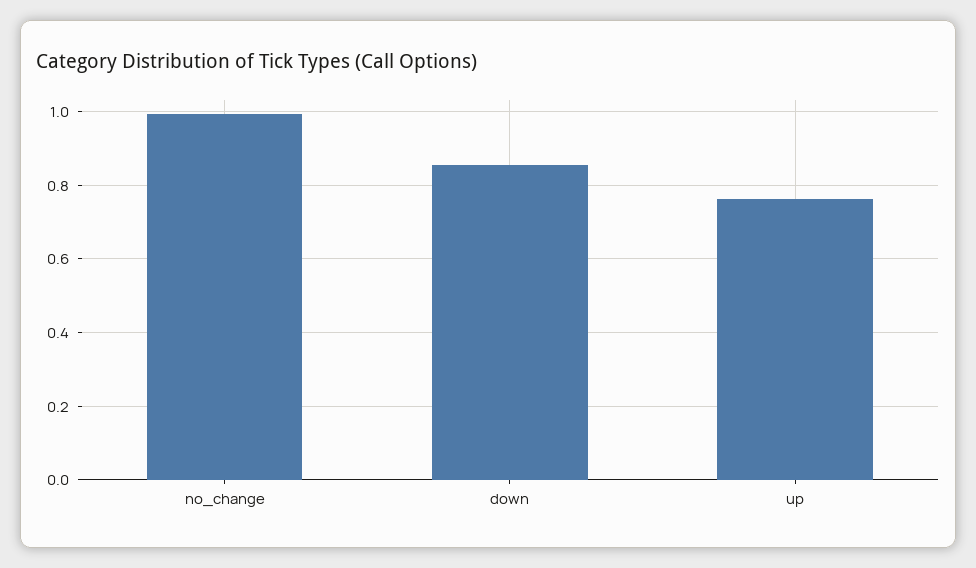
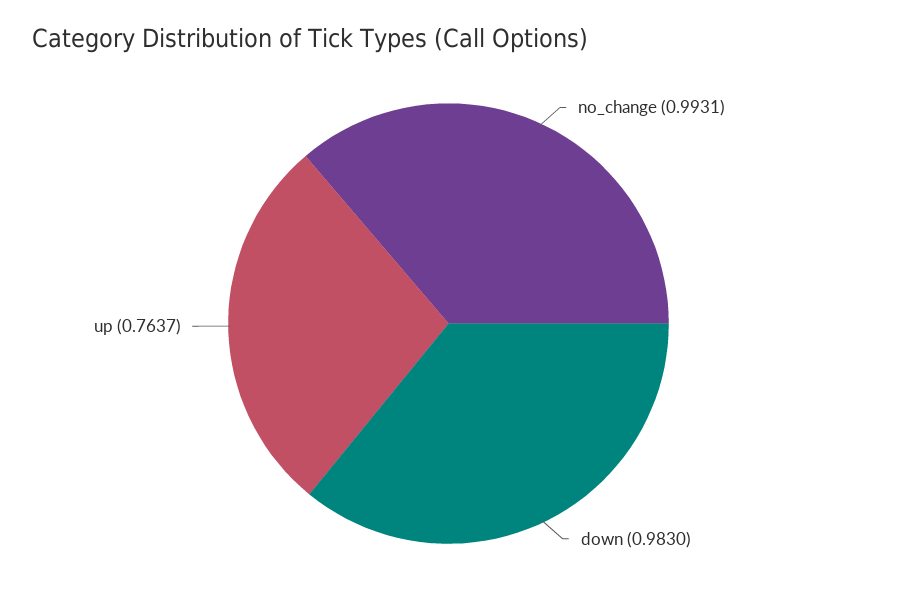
  {
    "no_change": 0.9931,
-   "down": 0.86,
+   "down": 0.983,
    "up": 0.7637
  }

